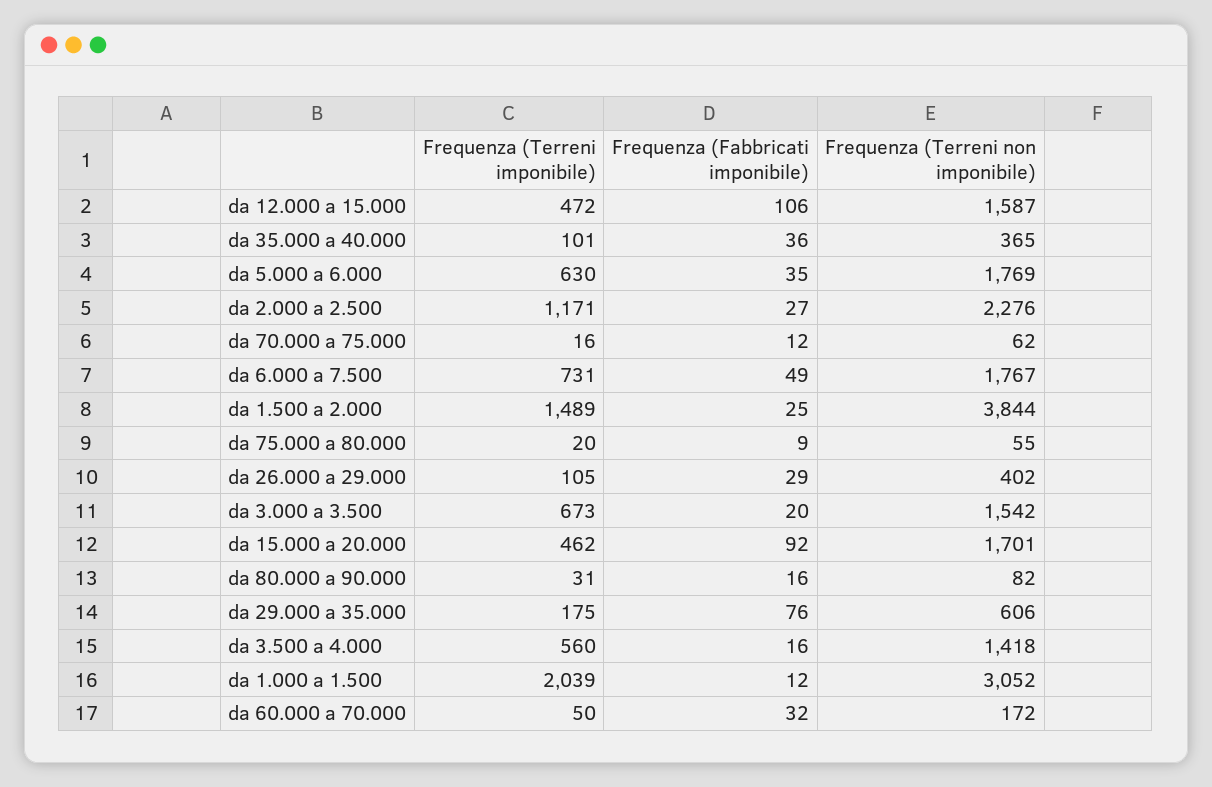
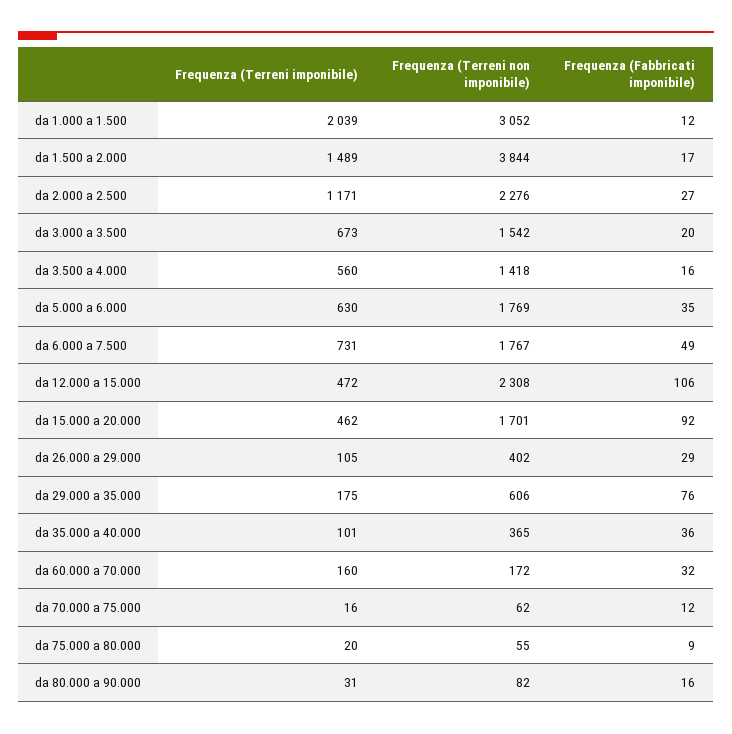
  {
    "Frequenza (Terreni imponibile)": {
      "da 12.000 a 15.000": 472,
      "da 35.000 a 40.000": 101,
      "da 5.000 a 6.000": 630,
      "da 2.000 a 2.500": 1171,
      "da 70.000 a 75.000": 16,
      "da 6.000 a 7.500": 731,
      "da 1.500 a 2.000": 1489,
      "da 75.000 a 80.000": 20,
      "da 26.000 a 29.000": 105,
      "da 3.000 a 3.500": 673,
      "da 15.000 a 20.000": 462,
      "da 80.000 a 90.000": 31,
      "da 29.000 a 35.000": 175,
      "da 3.500 a 4.000": 560,
      "da 1.000 a 1.500": 2039,
-     "da 60.000 a 70.000": 50
+     "da 60.000 a 70.000": 160
    },
    "Frequenza (Fabbricati imponibile)": {
      "da 12.000 a 15.000": 106,
      "da 35.000 a 40.000": 36,
      "da 5.000 a 6.000": 35,
      "da 2.000 a 2.500": 27,
      "da 70.000 a 75.000": 12,
      "da 6.000 a 7.500": 49,
-     "da 1.500 a 2.000": 25,
+     "da 1.500 a 2.000": 17,
      "da 75.000 a 80.000": 9,
      "da 26.000 a 29.000": 29,
      "da 3.000 a 3.500": 20,
      "da 15.000 a 20.000": 92,
      "da 80.000 a 90.000": 16,
      "da 29.000 a 35.000": 76,
      "da 3.500 a 4.000": 16,
      "da 1.000 a 1.500": 12,
      "da 60.000 a 70.000": 32
    },
    "Frequenza (Terreni non imponibile)": {
-     "da 12.000 a 15.000": 1587,
+     "da 12.000 a 15.000": 2308,
      "da 35.000 a 40.000": 365,
      "da 5.000 a 6.000": 1769,
      "da 2.000 a 2.500": 2276,
      "da 70.000 a 75.000": 62,
      "da 6.000 a 7.500": 1767,
      "da 1.500 a 2.000": 3844,
      "da 75.000 a 80.000": 55,
      "da 26.000 a 29.000": 402,
      "da 3.000 a 3.500": 1542,
      "da 15.000 a 20.000": 1701,
      "da 80.000 a 90.000": 82,
      "da 29.000 a 35.000": 606,
      "da 3.500 a 4.000": 1418,
      "da 1.000 a 1.500": 3052,
      "da 60.000 a 70.000": 172
    }
  }

